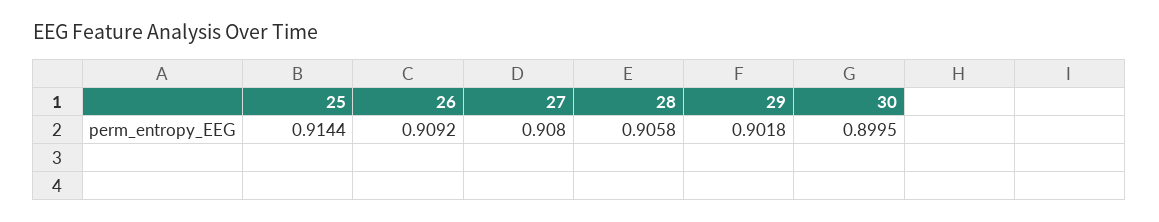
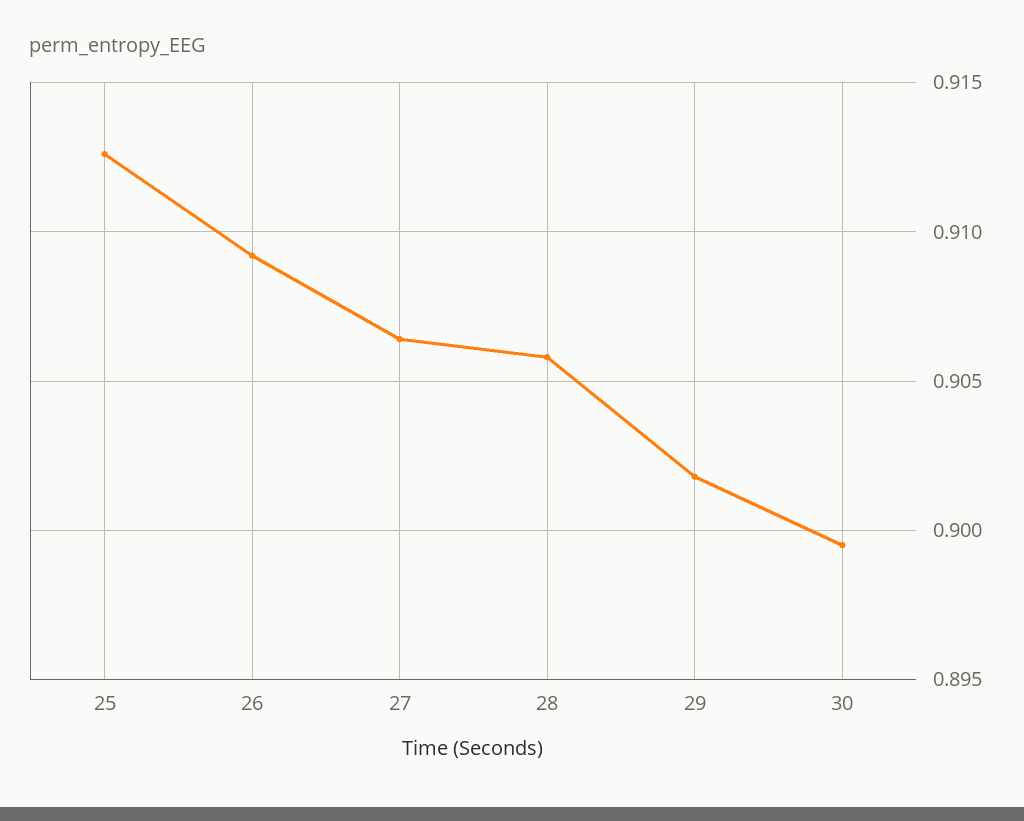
  {
-   "25": 0.9144,
+   "25": 0.9125,
    "26": 0.9092,
-   "27": 0.908,
+   "27": 0.9065,
    "28": 0.9058,
    "29": 0.9018,
    "30": 0.8995
  }

